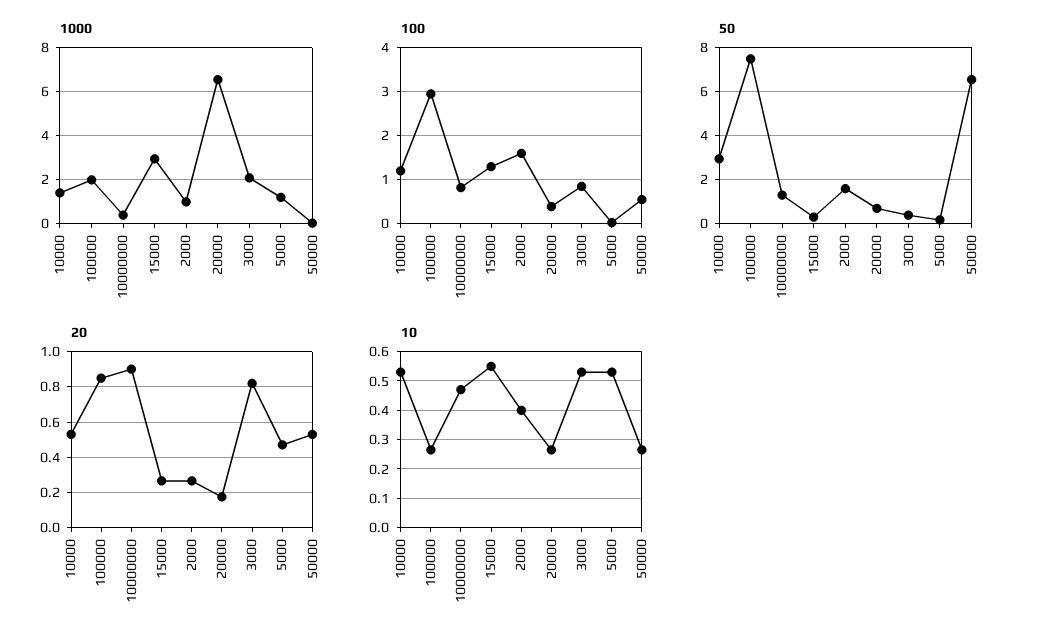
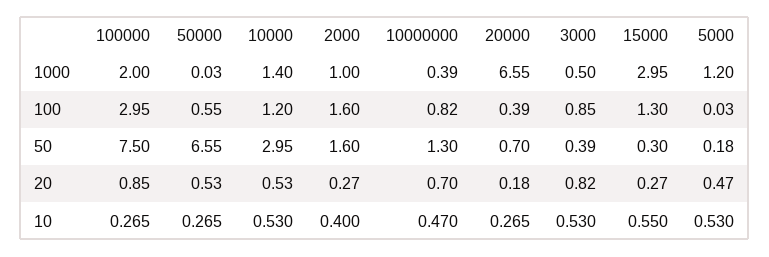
  {
    "1000": {
      "10000": 1.4,
      "100000": 2,
      "10000000": 0.39,
      "15000": 2.95,
      "2000": 1,
      "20000": 6.55,
-     "3000": 2,
+     "3000": 0.5,
      "5000": 1.2,
      "50000": 0.03
    },
    "100": {
      "10000": 1.2,
      "100000": 2.95,
      "10000000": 0.82,
      "15000": 1.3,
      "2000": 1.6,
      "20000": 0.39,
      "3000": 0.85,
      "5000": 0.03,
      "50000": 0.55
    },
    "50": {
      "10000": 2.95,
      "100000": 7.5,
      "10000000": 1.3,
      "15000": 0.3,
      "2000": 1.6,
      "20000": 0.7,
      "3000": 0.39,
      "5000": 0.18,
      "50000": 6.55
    },
    "20": {
      "10000": 0.53,
      "100000": 0.85,
-     "10000000": 0.9,
+     "10000000": 0.7,
      "15000": 0.27,
      "2000": 0.27,
      "20000": 0.18,
      "3000": 0.82,
      "5000": 0.47,
      "50000": 0.53
    },
    "10": {
      "10000": 0.53,
      "100000": 0.265,
      "10000000": 0.47,
      "15000": 0.55,
      "2000": 0.4,
      "20000": 0.265,
      "3000": 0.53,
      "5000": 0.53,
      "50000": 0.265
    }
  }

